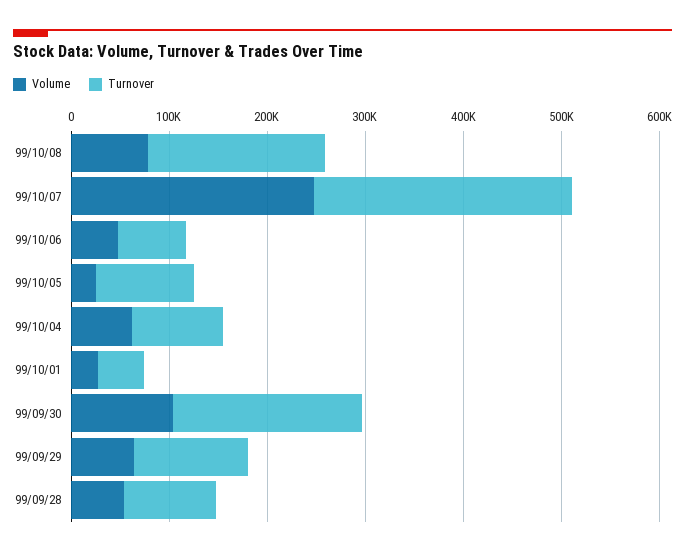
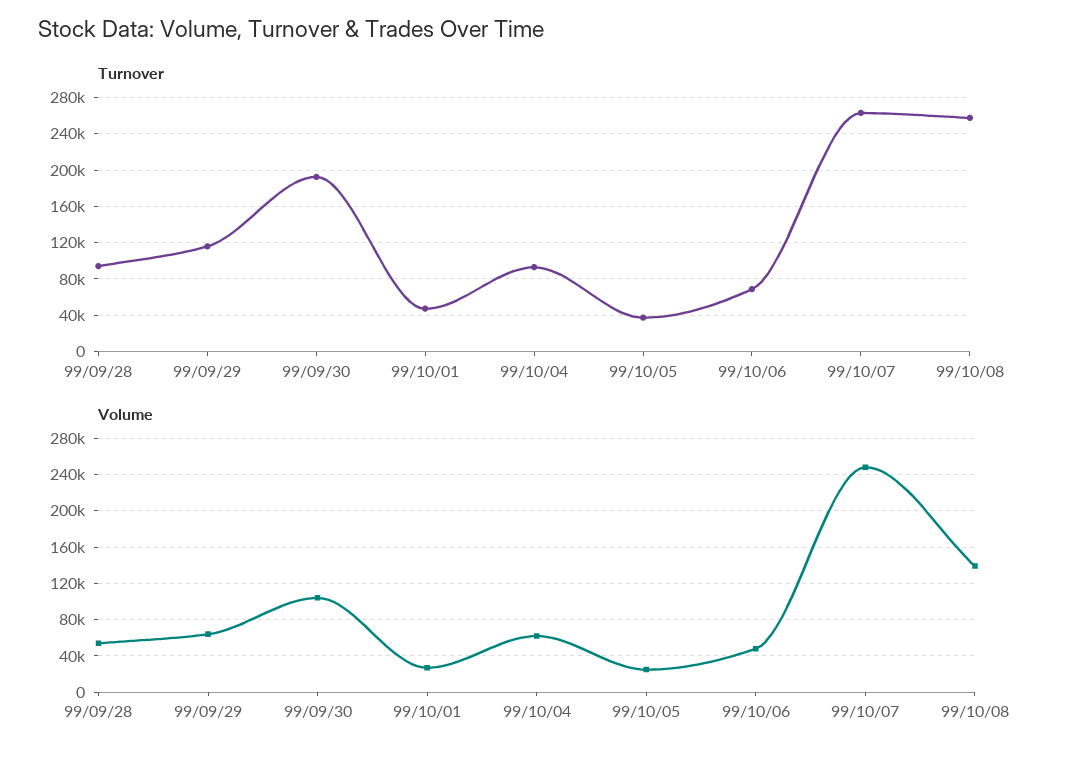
  {
    "Volume": {
-     "99/10/08": 80000,
+     "99/10/08": 140000,
      "99/10/07": 250000,
      "99/10/06": 50000,
      "99/10/05": 30000,
      "99/10/04": 60000,
      "99/10/01": 30000,
      "99/09/30": 100000,
      "99/09/29": 60000,
      "99/09/28": 50000
    },
    "Turnover": {
-     "99/10/08": 180000,
+     "99/10/08": 260000,
      "99/10/07": 260000,
      "99/10/06": 70000,
-     "99/10/05": 100000,
+     "99/10/05": 40000,
      "99/10/04": 90000,
      "99/10/01": 50000,
      "99/09/30": 190000,
      "99/09/29": 120000,
      "99/09/28": 90000
    }
  }

